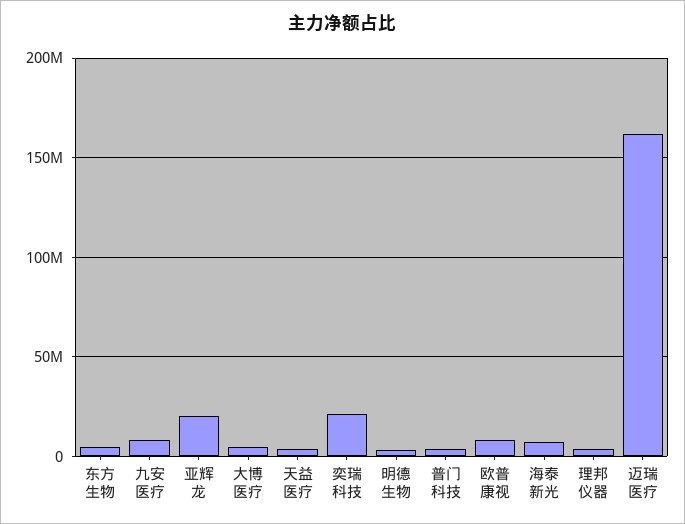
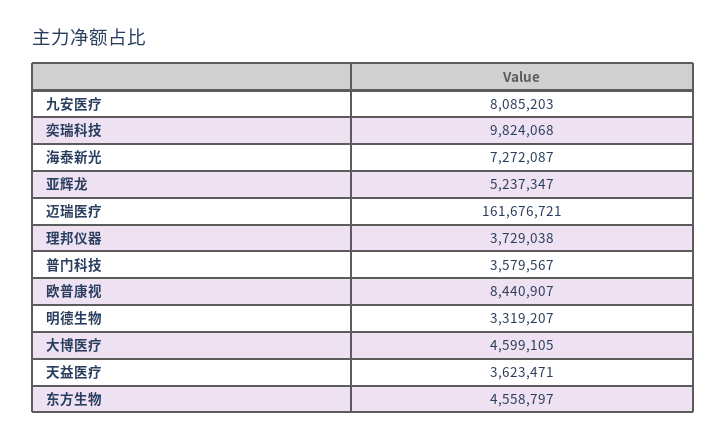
  {
    "东方生物": 4558797,
    "九安医疗": 8085203,
-   "亚辉龙": 20000000,
+   "亚辉龙": 5237347,
    "大博医疗": 4599105,
    "天益医疗": 3623471,
-   "奕瑞科技": 20000000,
+   "奕瑞科技": 9824068,
    "明德生物": 3319207,
    "普门科技": 3579567,
    "欧普康视": 8440907,
    "海泰新光": 7272087,
    "理邦仪器": 3729038,
    "迈瑞医疗": 161676721
  }

